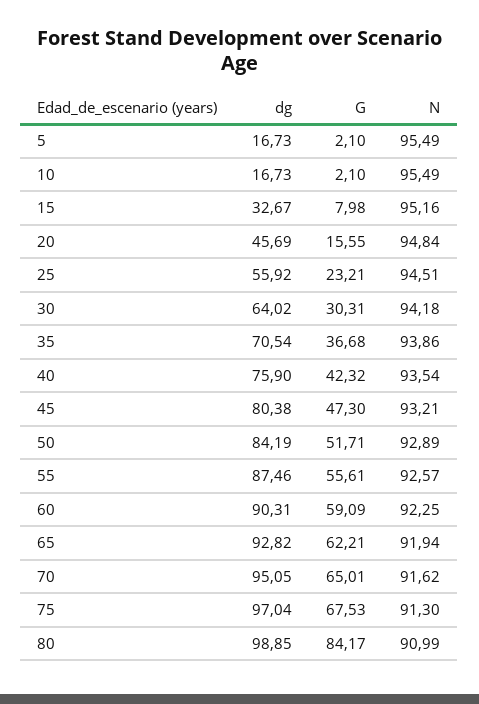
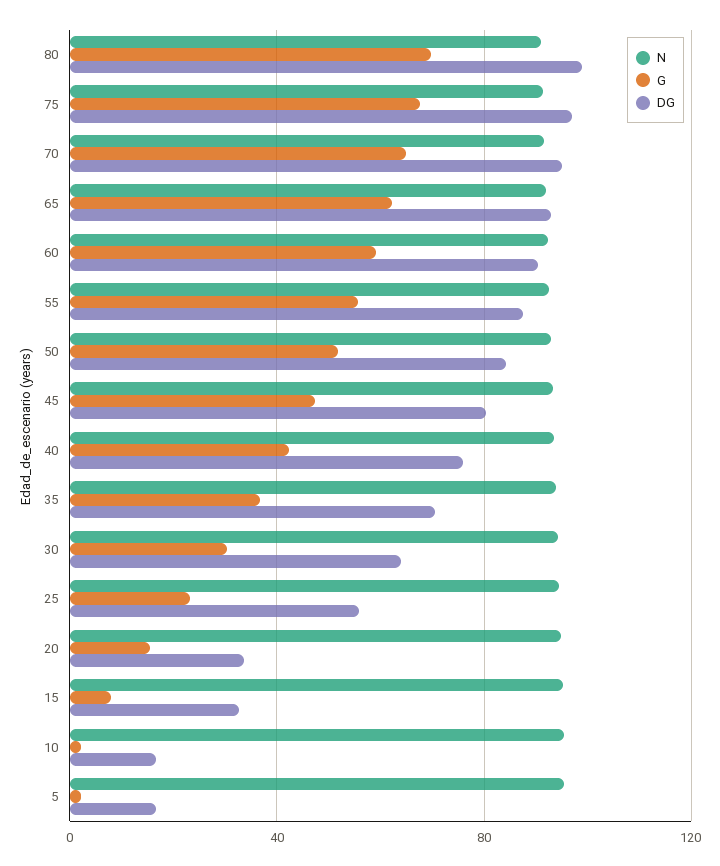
  {
    "dg": {
      "5": 16.73,
      "10": 16.73,
      "15": 32.67,
-     "20": 45.69,
+     "20": 35,
      "25": 55.92,
      "30": 64.02,
      "35": 70.54,
      "40": 75.9,
      "45": 80.38,
      "50": 84.19,
      "55": 87.46,
      "60": 90.31,
      "65": 92.82,
      "70": 95.05,
      "75": 97.04,
      "80": 98.85
    },
    "G": {
      "5": 2.1,
      "10": 2.1,
      "15": 7.98,
      "20": 15.55,
      "25": 23.21,
      "30": 30.31,
      "35": 36.68,
      "40": 42.32,
      "45": 47.3,
      "50": 51.71,
      "55": 55.61,
      "60": 59.09,
      "65": 62.21,
      "70": 65.01,
      "75": 67.53,
-     "80": 84.17
+     "80": 70
    },
    "N": {
      "5": 95.49,
      "10": 95.49,
      "15": 95.16,
      "20": 94.84,
      "25": 94.51,
      "30": 94.18,
      "35": 93.86,
      "40": 93.54,
      "45": 93.21,
      "50": 92.89,
      "55": 92.57,
      "60": 92.25,
      "65": 91.94,
      "70": 91.62,
      "75": 91.3,
      "80": 90.99
    }
  }

